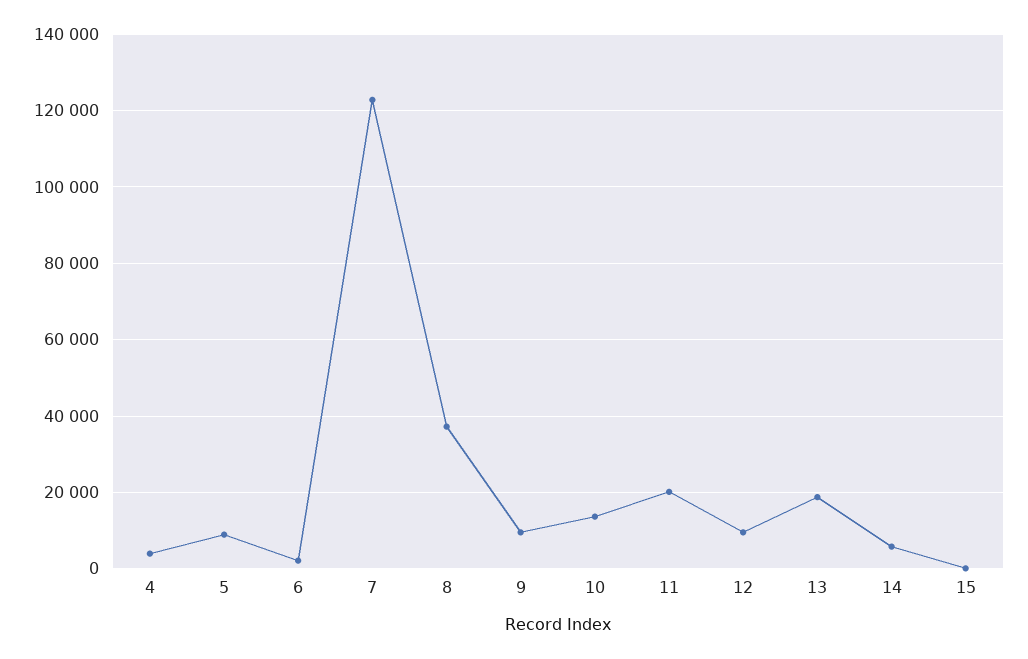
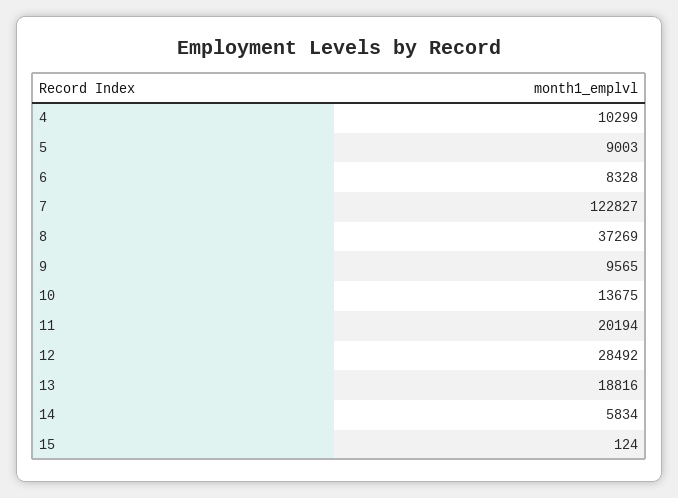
  {
-   "4": 4000,
+   "4": 10299,
    "5": 9003,
-   "6": 2000,
+   "6": 8328,
    "7": 122827,
    "8": 37269,
    "9": 9565,
    "10": 13675,
    "11": 20194,
-   "12": 10000,
+   "12": 28492,
    "13": 18816,
    "14": 5834,
    "15": 124
  }

